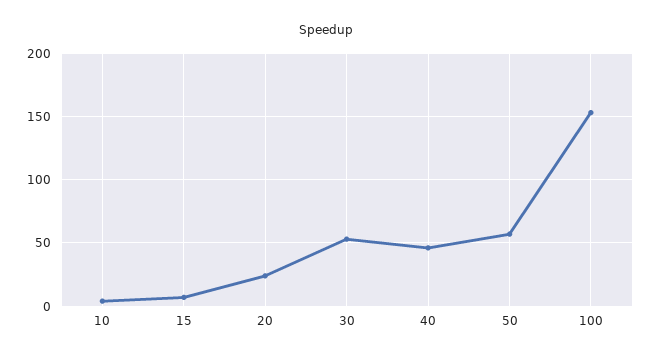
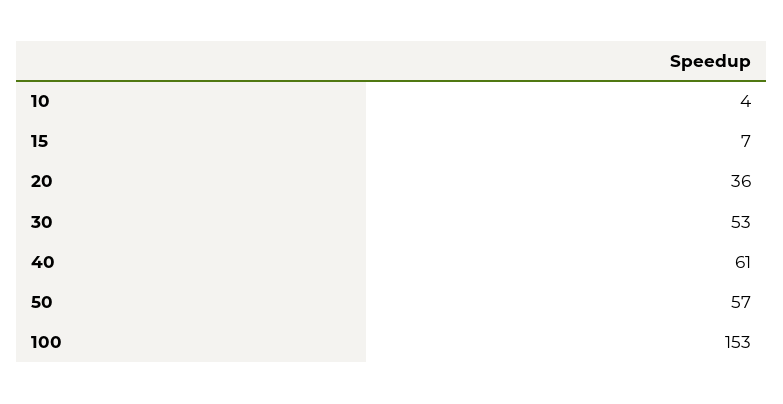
  {
    "10": 4,
    "15": 7,
-   "20": 25,
+   "20": 36,
    "30": 53,
-   "40": 45,
+   "40": 61,
    "50": 57,
    "100": 153
  }

